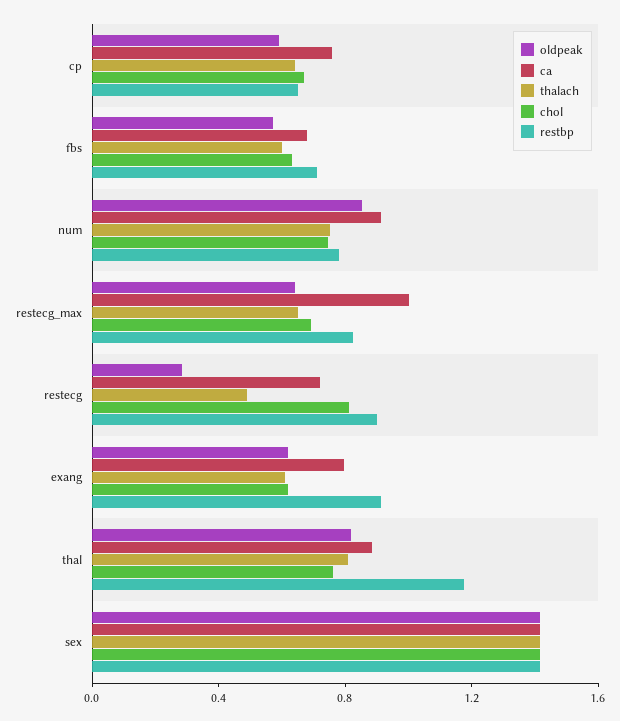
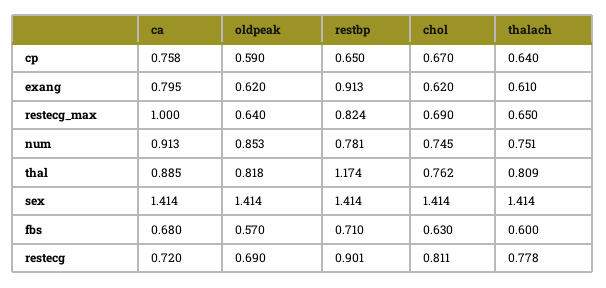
  {
    "oldpeak": {
      "cp": 0.59,
      "fbs": 0.57,
      "num": 0.853,
      "restecg_max": 0.64,
-     "restecg": 0.3,
+     "restecg": 0.69,
      "exang": 0.62,
      "thal": 0.818,
      "sex": 1.414
    },
    "ca": {
      "cp": 0.758,
      "fbs": 0.68,
      "num": 0.913,
      "restecg_max": 1,
      "restecg": 0.72,
      "exang": 0.795,
      "thal": 0.885,
      "sex": 1.414
    },
    "thalach": {
      "cp": 0.64,
      "fbs": 0.6,
      "num": 0.751,
      "restecg_max": 0.65,
-     "restecg": 0.5,
+     "restecg": 0.778,
      "exang": 0.61,
      "thal": 0.809,
      "sex": 1.414
    },
    "chol": {
      "cp": 0.67,
      "fbs": 0.63,
      "num": 0.745,
      "restecg_max": 0.69,
      "restecg": 0.811,
      "exang": 0.62,
      "thal": 0.762,
      "sex": 1.414
    },
    "restbp": {
      "cp": 0.65,
      "fbs": 0.71,
      "num": 0.781,
      "restecg_max": 0.824,
      "restecg": 0.901,
      "exang": 0.913,
      "thal": 1.174,
      "sex": 1.414
    }
  }

